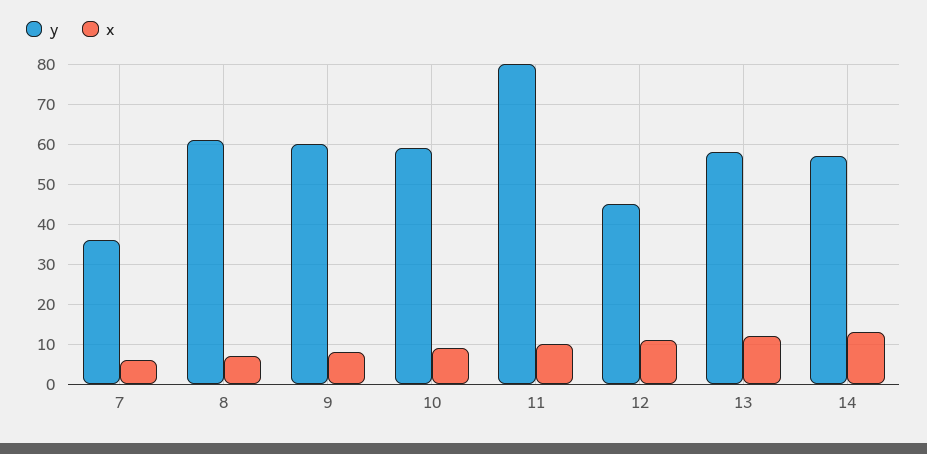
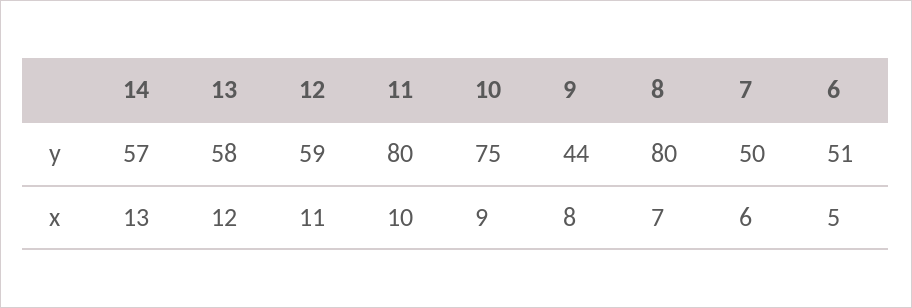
  {
    "y": {
-     "7": 35,
+     "7": 50,
-     "8": 60,
+     "8": 80,
-     "9": 60,
+     "9": 44,
-     "10": 60,
+     "10": 75,
      "11": 80,
-     "12": 45,
+     "12": 59,
      "13": 58,
-     "14": 57
+     "14": 57,
+     "6": 51
    },
    "x": {
      "7": 6,
      "8": 7,
      "9": 8,
      "10": 9,
      "11": 10,
      "12": 11,
      "13": 12,
-     "14": 13
+     "14": 13,
+     "6": 5
    }
  }

